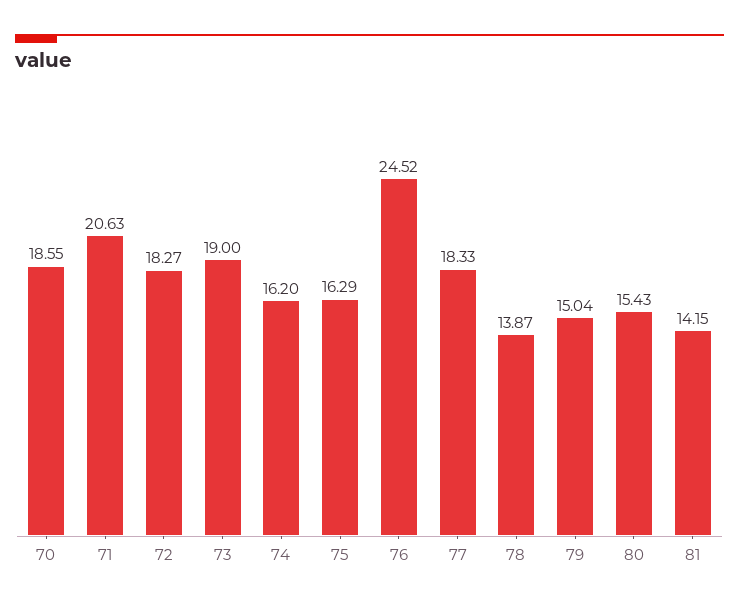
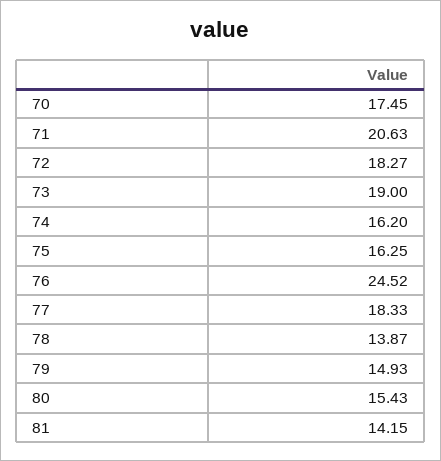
  {
-   "70": 18.55,
+   "70": 17.45,
    "71": 20.63,
    "72": 18.27,
    "73": 19,
    "74": 16.2,
-   "75": 16.29,
+   "75": 16.25,
    "76": 24.52,
    "77": 18.33,
    "78": 13.87,
-   "79": 15.04,
+   "79": 14.93,
    "80": 15.43,
    "81": 14.15
  }

